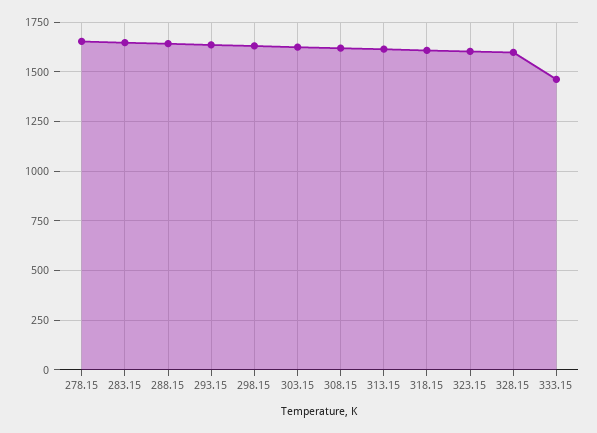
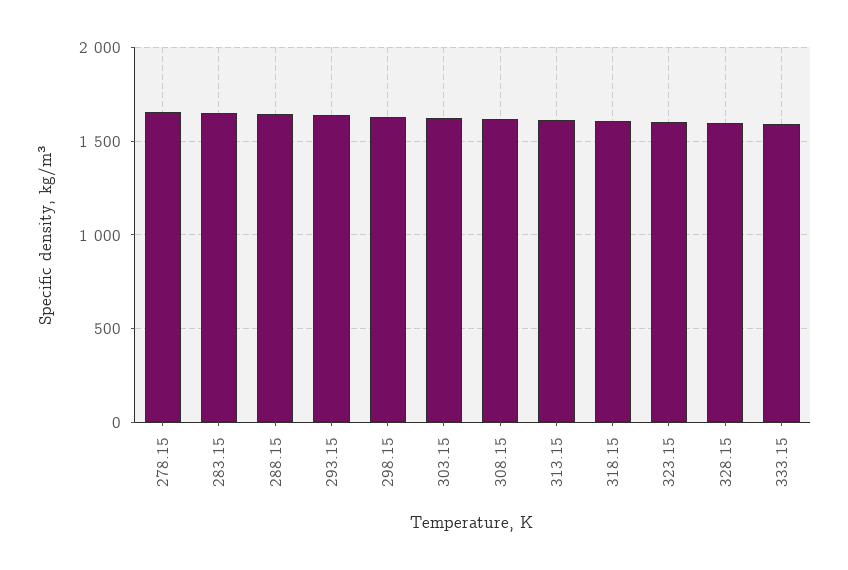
  {
    "278.15": 1650,
    "283.15": 1650,
    "288.15": 1650,
    "293.15": 1650,
    "298.15": 1650,
    "303.15": 1650,
    "308.15": 1600,
    "313.15": 1600,
    "318.15": 1600,
    "323.15": 1600,
    "328.15": 1600,
-   "333.15": 1450
+   "333.15": 1600
  }

